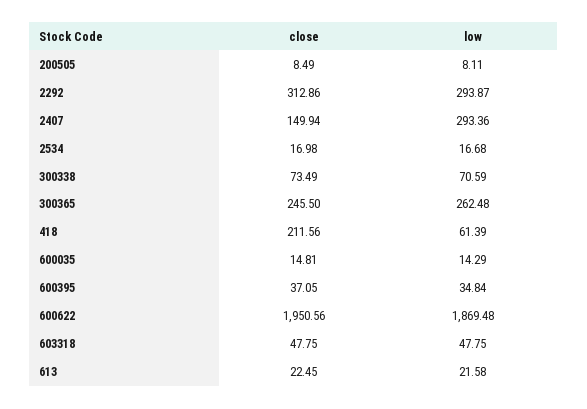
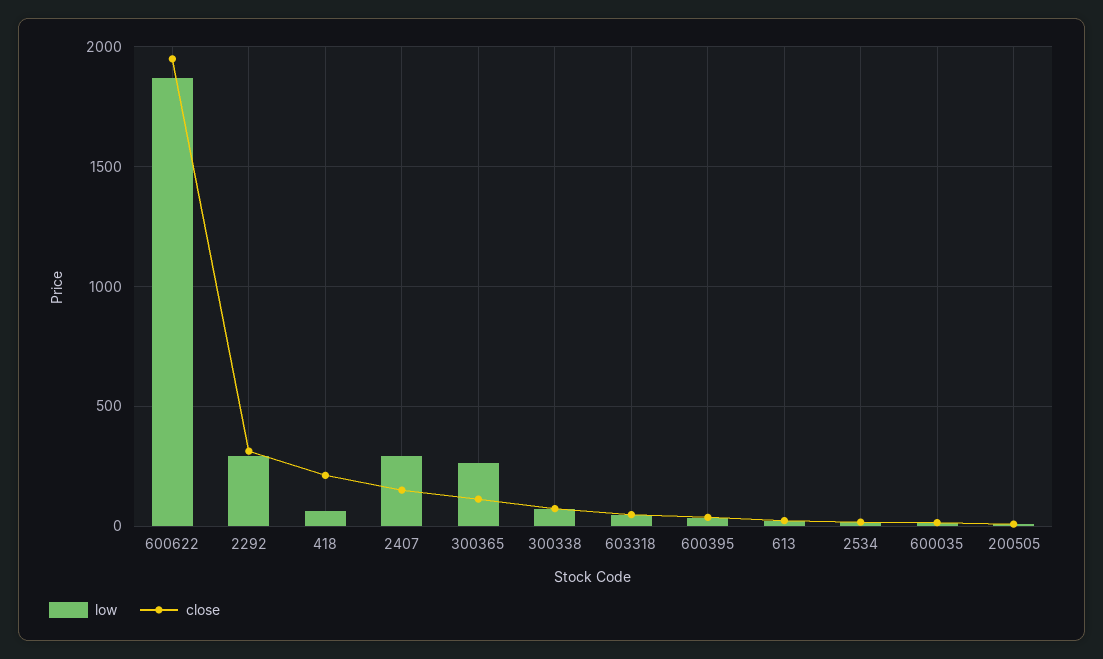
  {
    "close": {
      "200505": 8.49,
      "2292": 312.86,
      "2407": 149.94,
      "2534": 16.98,
      "300338": 73.49,
-     "300365": 245.5,
+     "300365": 100,
      "418": 211.56,
      "600035": 14.81,
      "600395": 37.05,
      "600622": 1950.56,
      "603318": 47.75,
      "613": 22.45
    },
    "low": {
      "200505": 8.11,
      "2292": 293.87,
      "2407": 293.36,
      "2534": 16.68,
      "300338": 70.59,
      "300365": 262.48,
      "418": 61.39,
      "600035": 14.29,
      "600395": 34.84,
      "600622": 1869.48,
      "603318": 47.75,
      "613": 21.58
    }
  }

